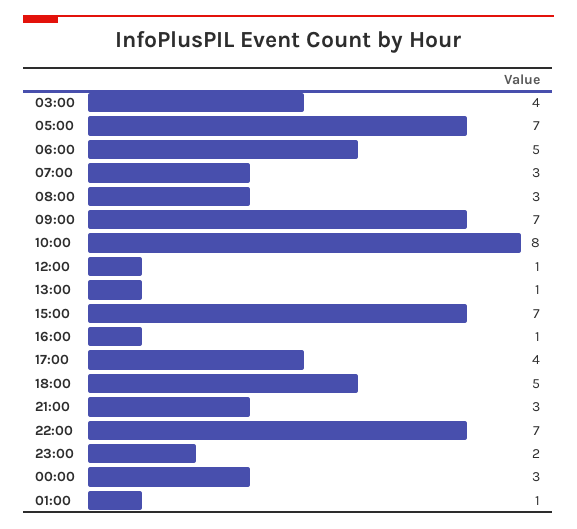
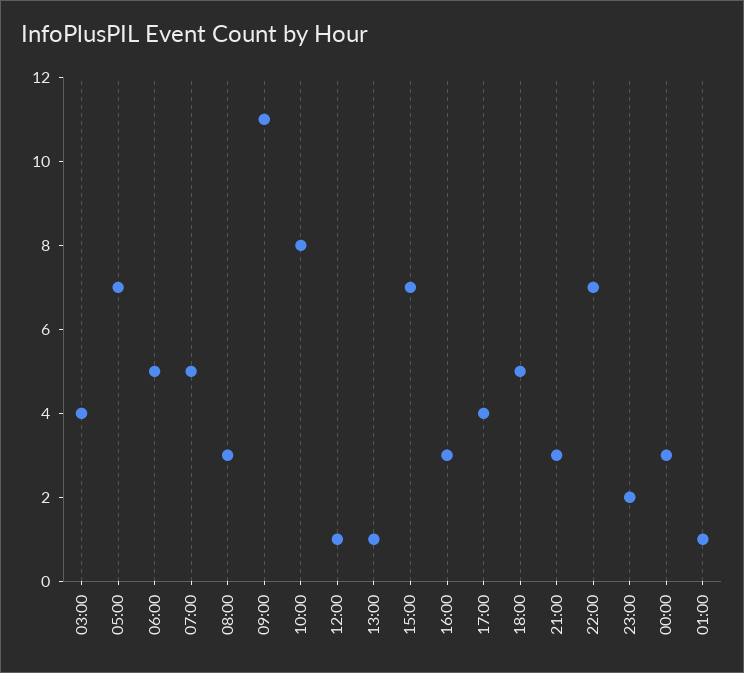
  {
    "03:00": 4,
    "05:00": 7,
    "06:00": 5,
-   "07:00": 3,
+   "07:00": 5,
    "08:00": 3,
-   "09:00": 7,
+   "09:00": 11,
    "10:00": 8,
    "12:00": 1,
    "13:00": 1,
    "15:00": 7,
-   "16:00": 1,
+   "16:00": 3,
    "17:00": 4,
    "18:00": 5,
    "21:00": 3,
    "22:00": 7,
    "23:00": 2,
    "00:00": 3,
    "01:00": 1
  }

